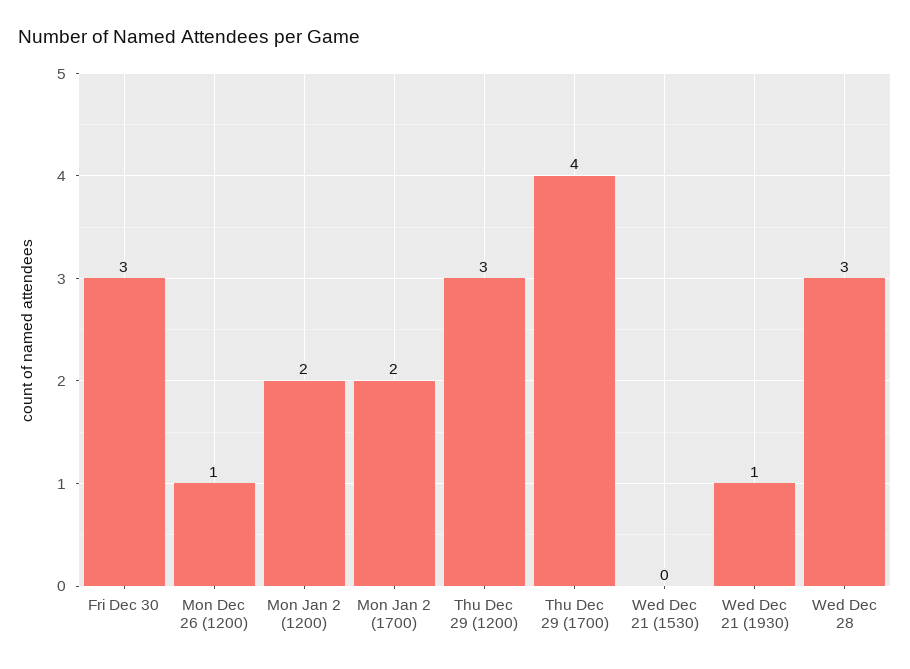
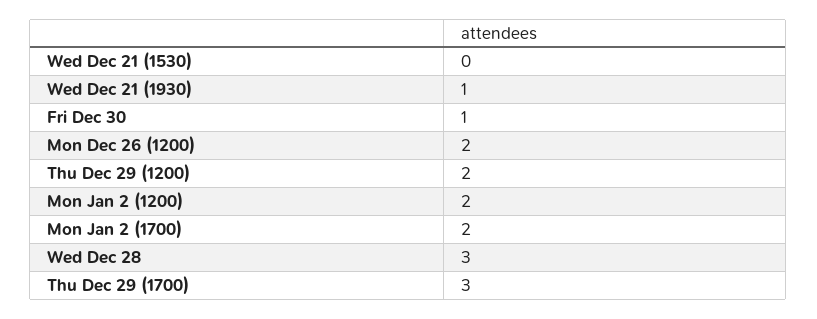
  {
-   "Fri Dec 30": 3,
+   "Fri Dec 30": 1,
-   "Mon Dec 26 (1200)": 1,
+   "Mon Dec 26 (1200)": 2,
    "Mon Jan 2 (1200)": 2,
    "Mon Jan 2 (1700)": 2,
-   "Thu Dec 29 (1200)": 3,
+   "Thu Dec 29 (1200)": 2,
-   "Thu Dec 29 (1700)": 4,
+   "Thu Dec 29 (1700)": 3,
    "Wed Dec 21 (1530)": 0,
    "Wed Dec 21 (1930)": 1,
    "Wed Dec 28": 3
  }

